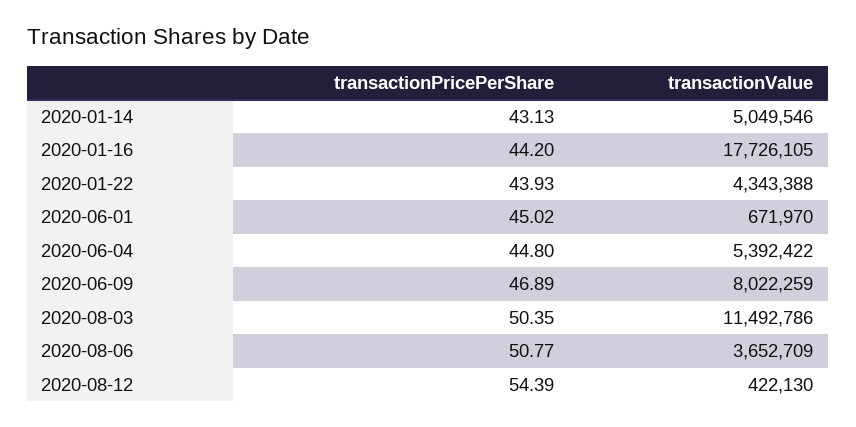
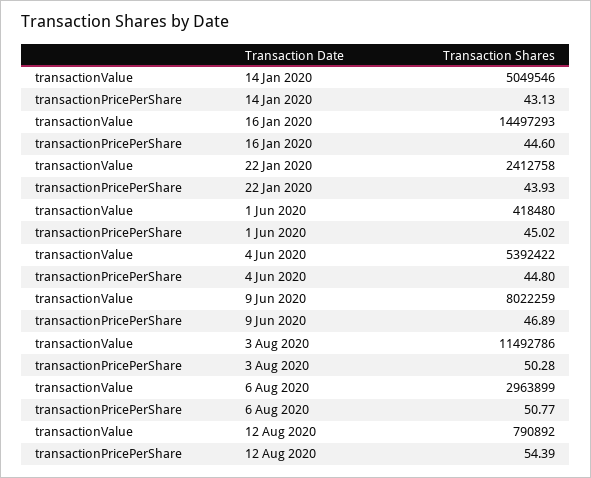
  {
    "transactionPricePerShare": {
      "2020-01-14": 43.13,
-     "2020-01-16": 44.2,
+     "2020-01-16": 44.6,
      "2020-01-22": 43.93,
      "2020-06-01": 45.02,
      "2020-06-04": 44.8,
      "2020-06-09": 46.89,
-     "2020-08-03": 50.35,
+     "2020-08-03": 50.28,
      "2020-08-06": 50.77,
      "2020-08-12": 54.39
    },
    "transactionValue": {
      "2020-01-14": 5049546,
-     "2020-01-16": 17726105,
+     "2020-01-16": 14497293,
-     "2020-01-22": 4343388,
+     "2020-01-22": 2412758,
-     "2020-06-01": 671970,
+     "2020-06-01": 418480,
      "2020-06-04": 5392422,
      "2020-06-09": 8022259,
      "2020-08-03": 11492786,
-     "2020-08-06": 3652709,
+     "2020-08-06": 2963899,
-     "2020-08-12": 422130
+     "2020-08-12": 790892
    }
  }

